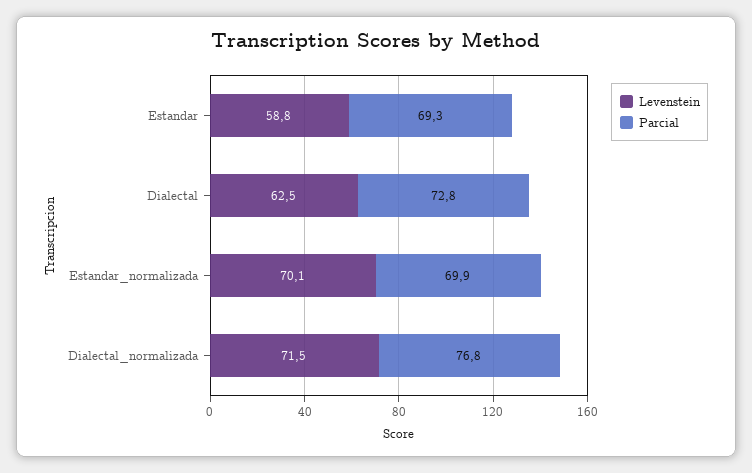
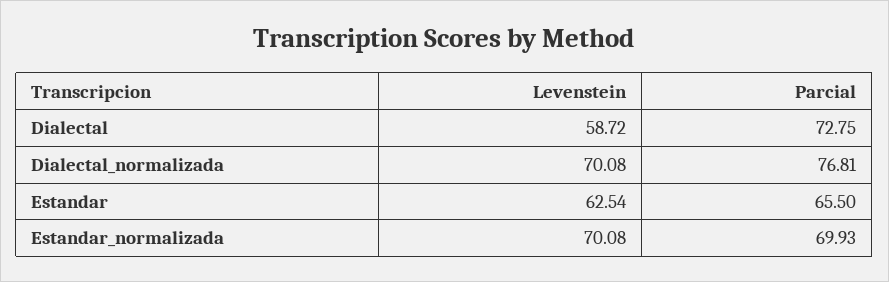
  {
    "Levenstein": {
-     "Estandar": 58.8,
+     "Estandar": 62.54,
-     "Dialectal": 62.5,
+     "Dialectal": 58.72,
      "Estandar_normalizada": 70.08,
-     "Dialectal_normalizada": 71.5
+     "Dialectal_normalizada": 70.08
    },
    "Parcial": {
-     "Estandar": 69.3,
+     "Estandar": 65.5,
      "Dialectal": 72.75,
      "Estandar_normalizada": 69.93,
      "Dialectal_normalizada": 76.81
    }
  }

